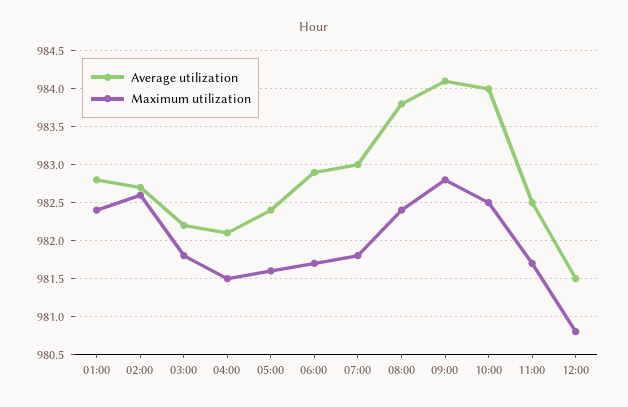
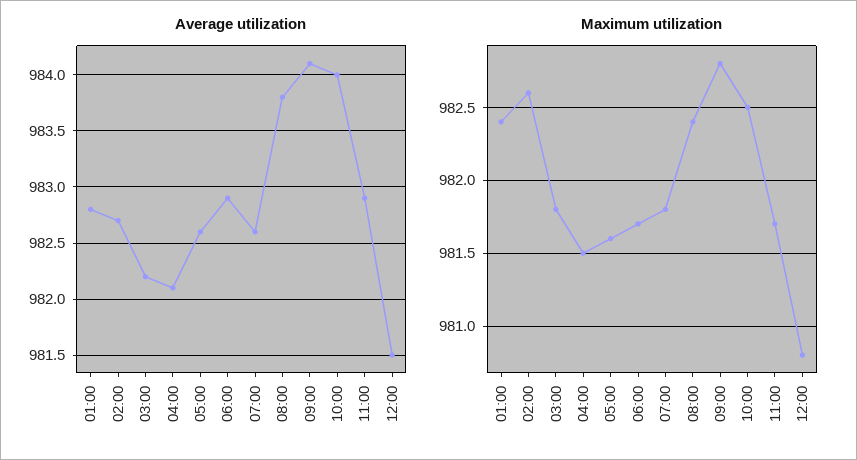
  {
    "Average utilization": {
      "01:00": 982.8,
      "02:00": 982.7,
      "03:00": 982.2,
      "04:00": 982.1,
-     "05:00": 982.4,
+     "05:00": 982.6,
      "06:00": 982.9,
-     "07:00": 983,
+     "07:00": 982.6,
      "08:00": 983.8,
      "09:00": 984.1,
      "10:00": 984,
-     "11:00": 982.5,
+     "11:00": 982.9,
      "12:00": 981.5
    },
    "Maximum utilization": {
      "01:00": 982.4,
      "02:00": 982.6,
      "03:00": 981.8,
      "04:00": 981.5,
      "05:00": 981.6,
      "06:00": 981.7,
      "07:00": 981.8,
      "08:00": 982.4,
      "09:00": 982.8,
      "10:00": 982.5,
      "11:00": 981.7,
      "12:00": 980.8
    }
  }

